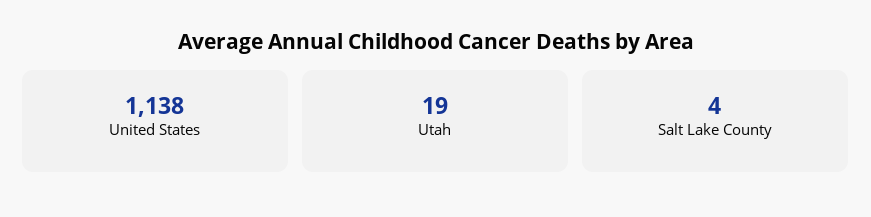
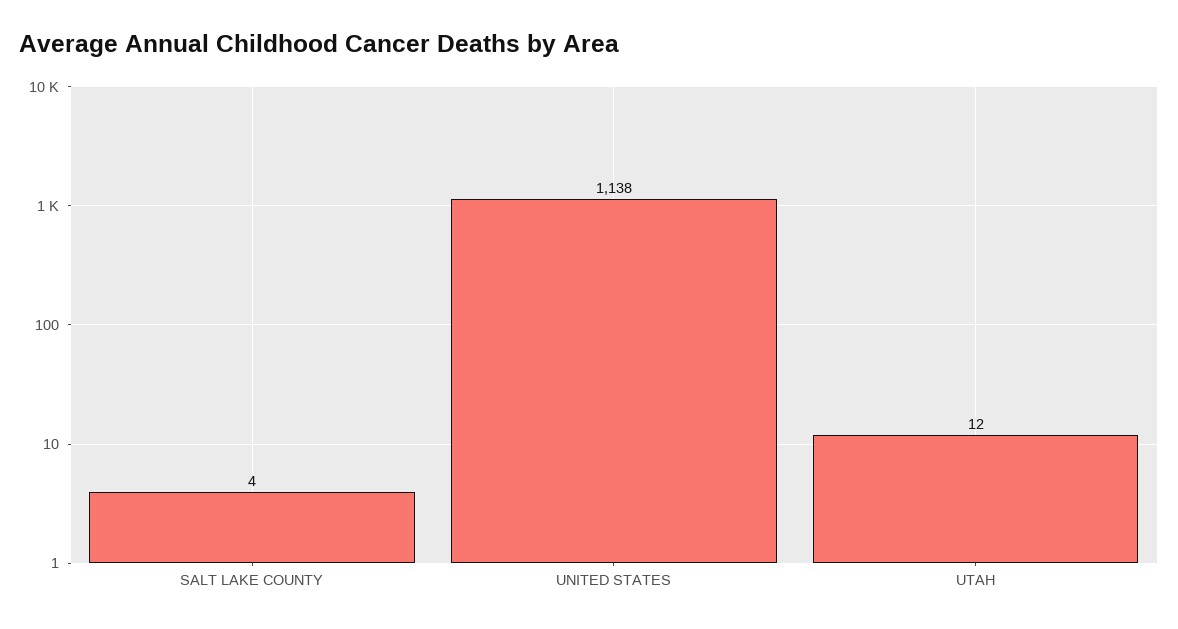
  {
    "United States": 1138,
-   "Utah": 19,
+   "Utah": 12,
    "Salt Lake County": 4
  }

